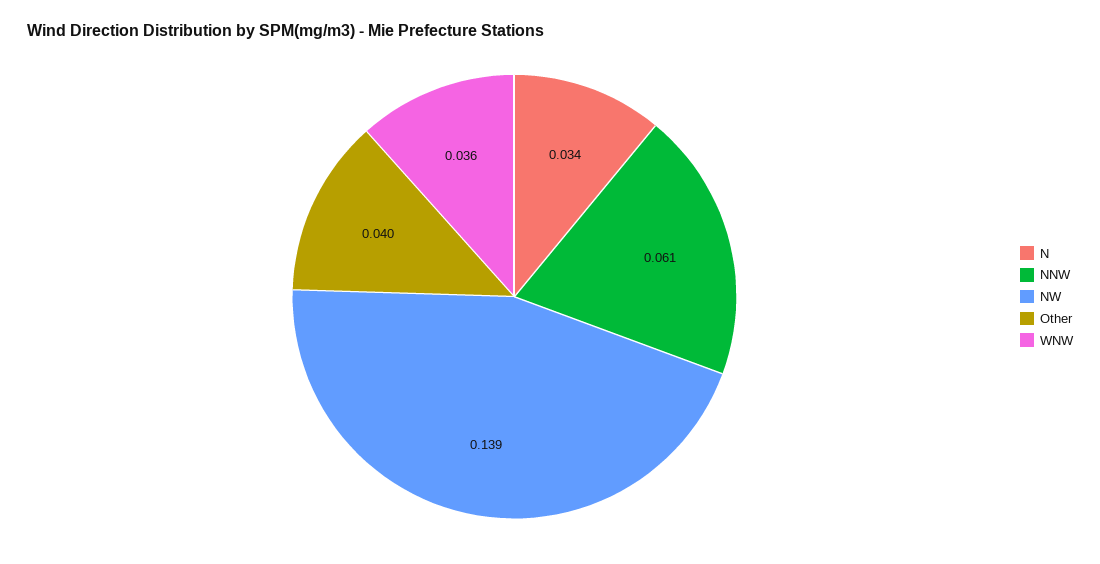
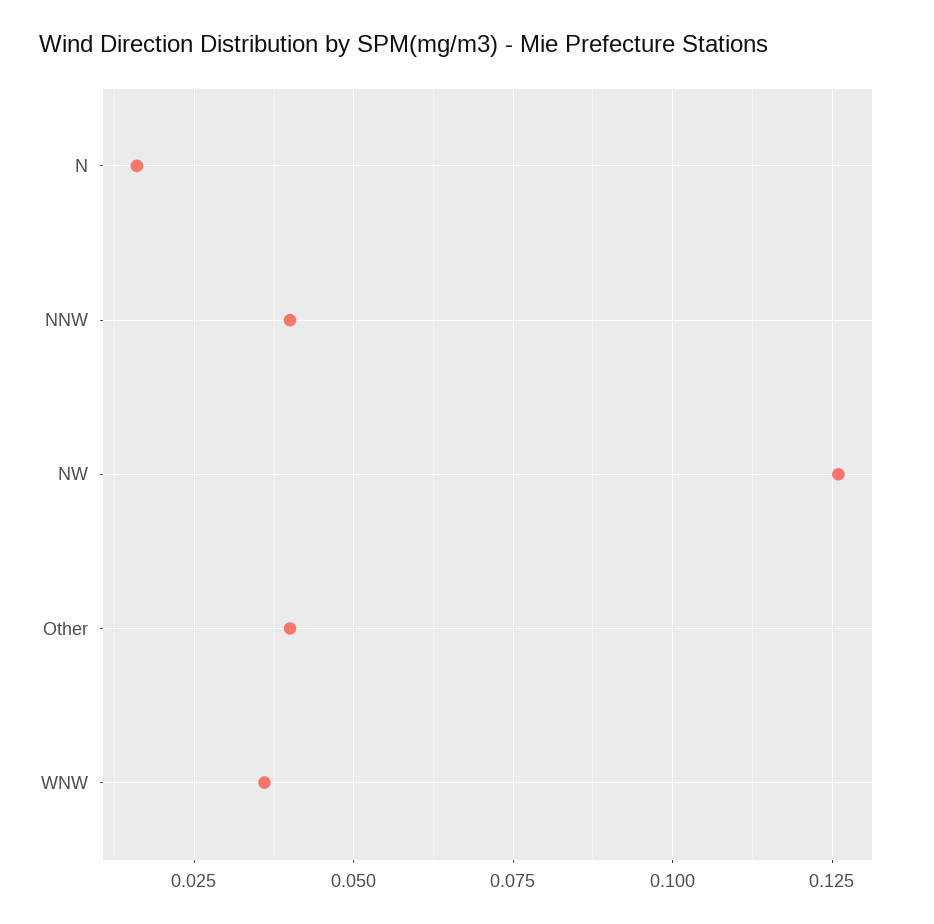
  {
-   "N": 0.034,
+   "N": 0.015,
-   "NNW": 0.061,
+   "NNW": 0.04,
-   "NW": 0.139,
+   "NW": 0.125,
    "Other": 0.04,
    "WNW": 0.036
  }

